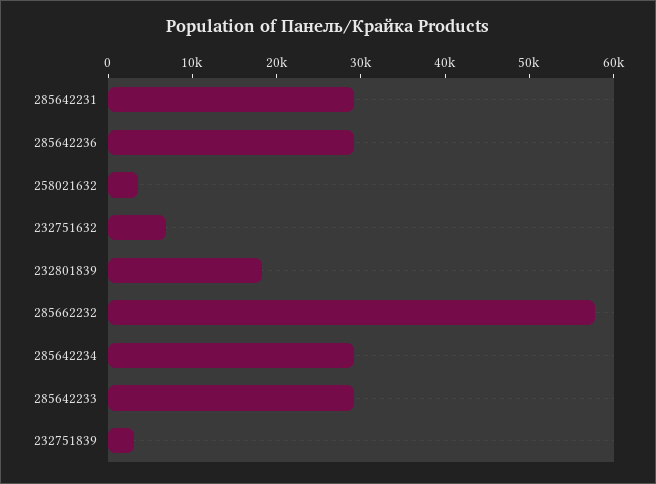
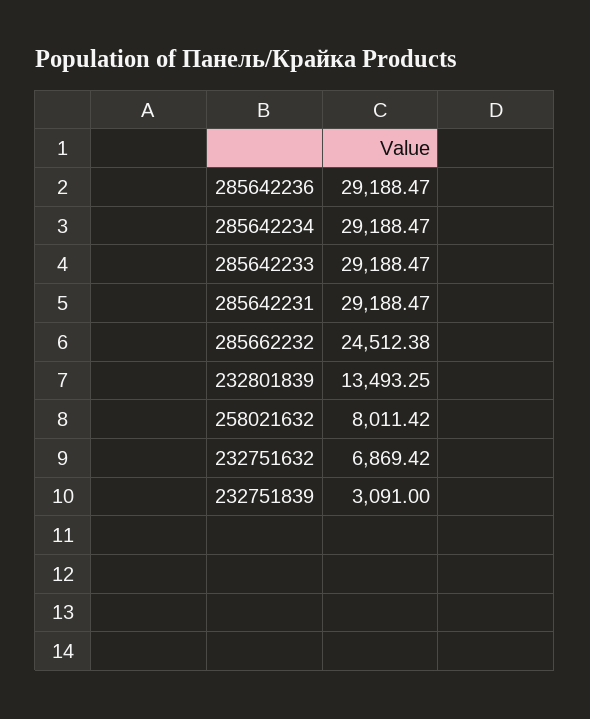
  {
    "285642231": 29188.47,
    "285642236": 29188.47,
-   "258021632": 4000,
+   "258021632": 8011.42,
    "232751632": 6869.42,
-   "232801839": 18000,
+   "232801839": 13493.25,
-   "285662232": 58000,
+   "285662232": 24512.38,
    "285642234": 29188.47,
    "285642233": 29188.47,
    "232751839": 3091
  }

